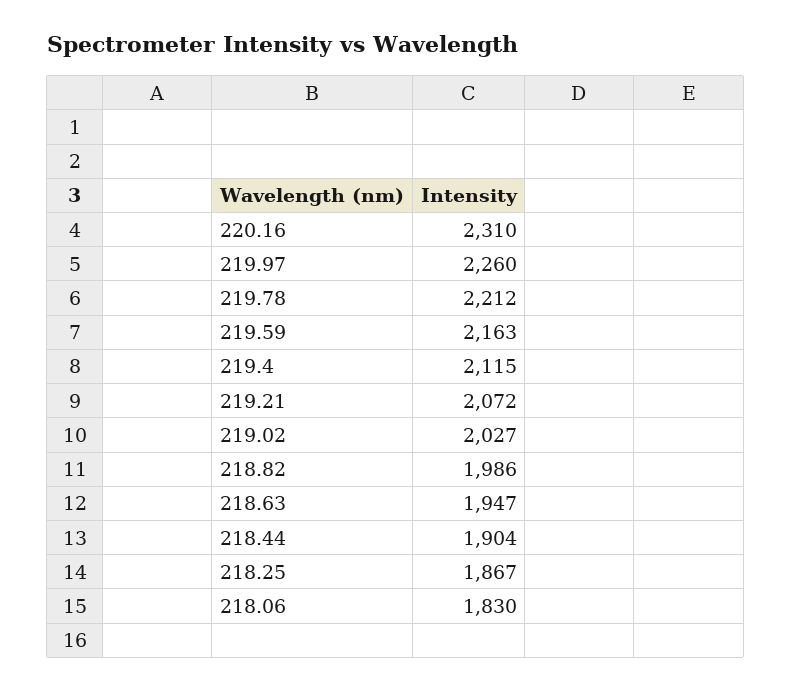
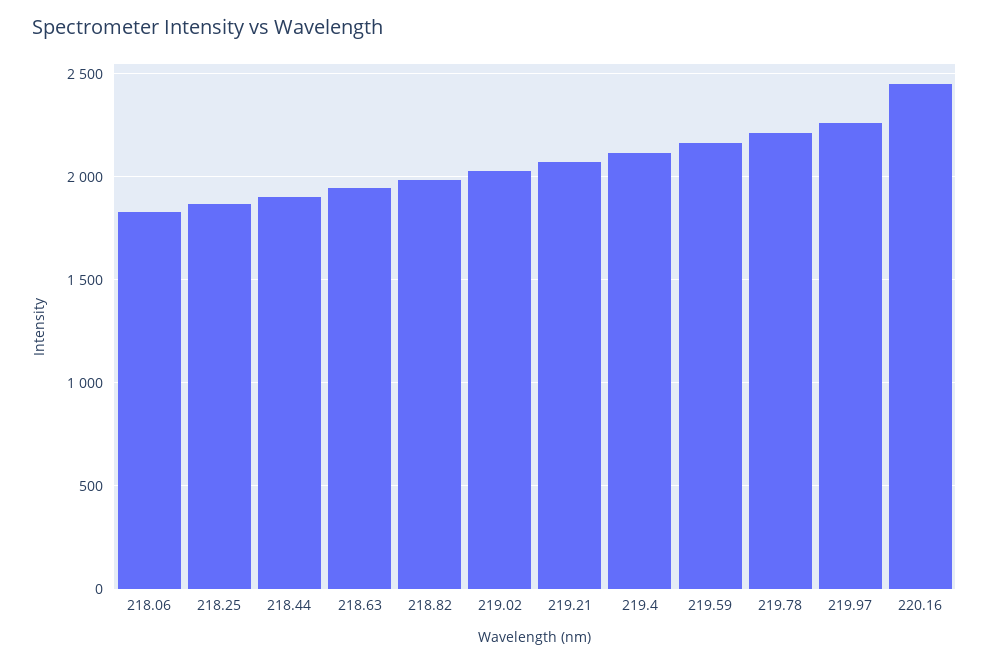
  {
-   "220.16": 2310,
+   "220.16": 2450,
    "219.97": 2260,
    "219.78": 2212,
    "219.59": 2163,
    "219.4": 2115,
    "219.21": 2072,
    "219.02": 2027,
    "218.82": 1986,
    "218.63": 1947,
    "218.44": 1904,
    "218.25": 1867,
    "218.06": 1830
  }

